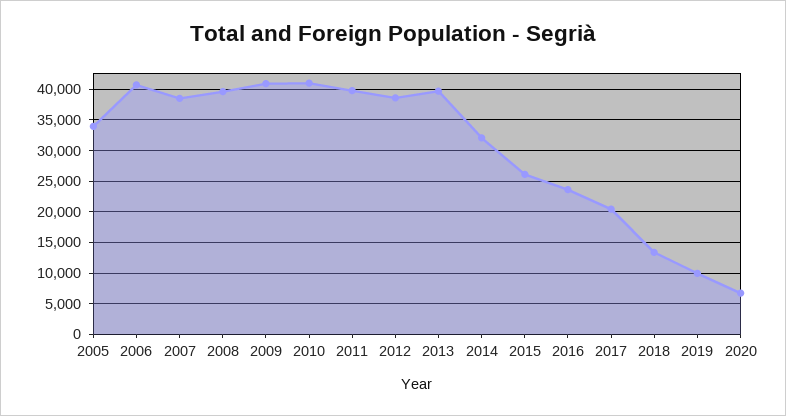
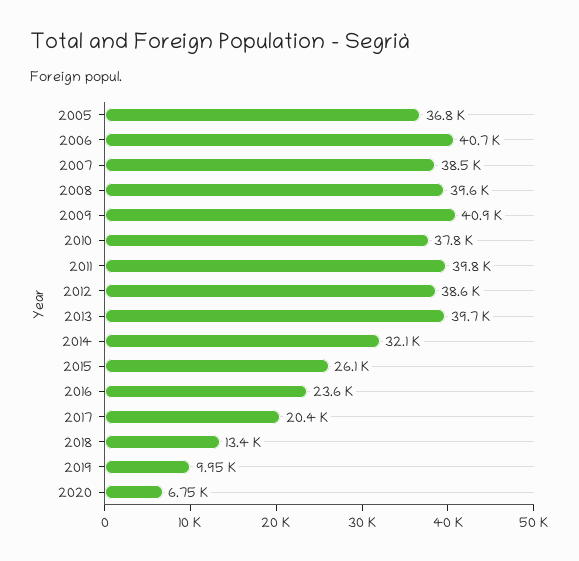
  {
-   "2005": 34000,
+   "2005": 36800,
    "2006": 40700,
    "2007": 38500,
    "2008": 39600,
    "2009": 40900,
-   "2010": 41000,
+   "2010": 37800,
    "2011": 39800,
    "2012": 38600,
    "2013": 39700,
    "2014": 32100,
    "2015": 26100,
    "2016": 23600,
    "2017": 20400,
    "2018": 13400,
    "2019": 9950,
    "2020": 6750
  }

